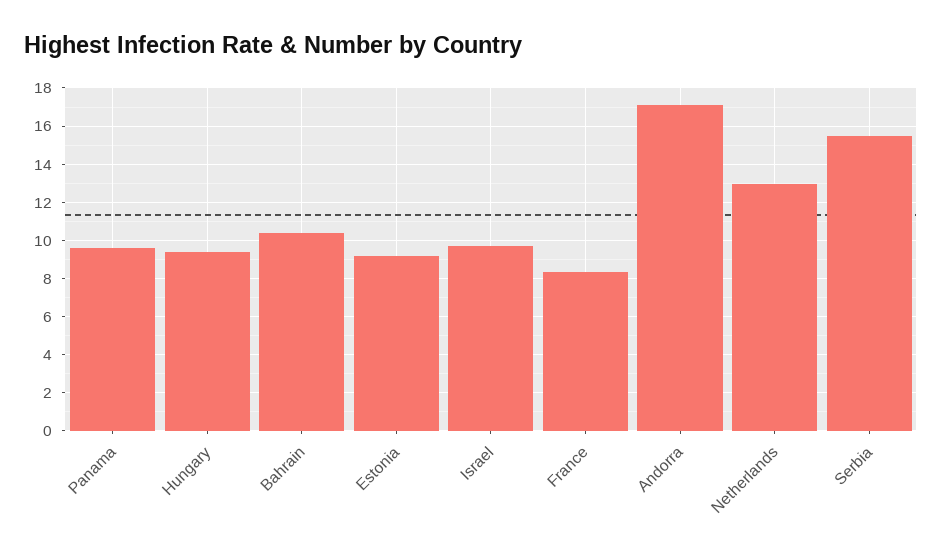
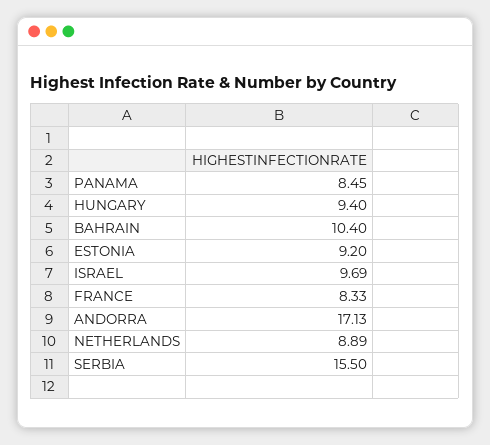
  {
-   "Panama": 9.5,
+   "Panama": 8.45,
    "Hungary": 9.4,
    "Bahrain": 10.4,
    "Estonia": 9.2,
    "Israel": 9.69,
    "France": 8.33,
    "Andorra": 17.13,
-   "Netherlands": 13,
+   "Netherlands": 8.89,
    "Serbia": 15.5
  }

